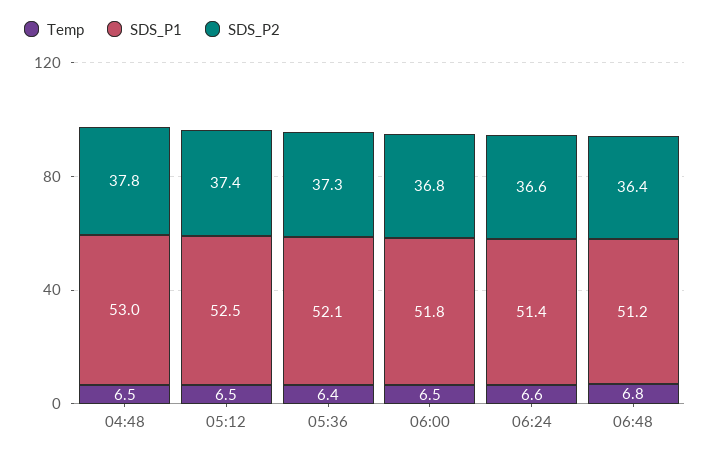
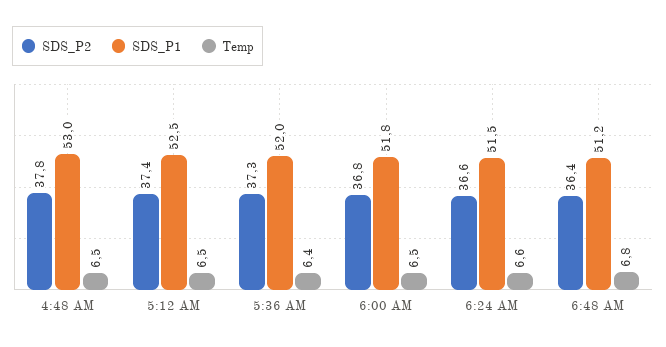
  {
    "Temp": {
      "04:48": 6.5,
      "05:12": 6.5,
      "05:36": 6.4,
      "06:00": 6.5,
      "06:24": 6.6,
      "06:48": 6.8
    },
    "SDS_P1": {
      "04:48": 53,
      "05:12": 52.5,
-     "05:36": 52.1,
+     "05:36": 52,
      "06:00": 51.8,
-     "06:24": 51.4,
+     "06:24": 51.5,
      "06:48": 51.2
    },
    "SDS_P2": {
      "04:48": 37.8,
      "05:12": 37.4,
      "05:36": 37.3,
      "06:00": 36.8,
      "06:24": 36.6,
      "06:48": 36.4
    }
  }

